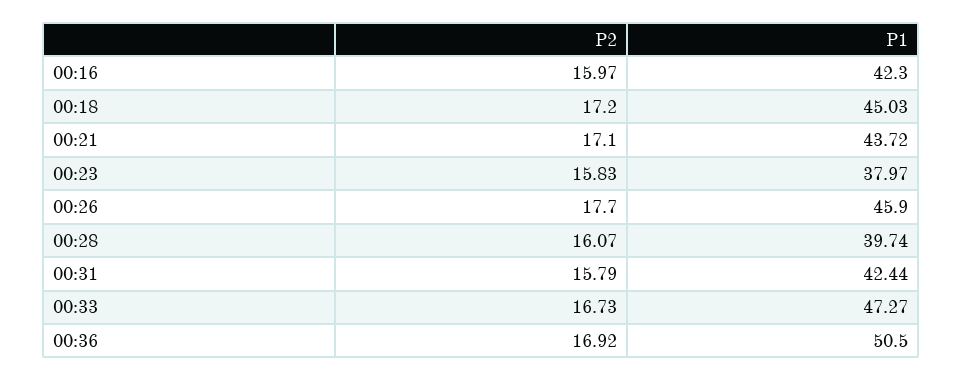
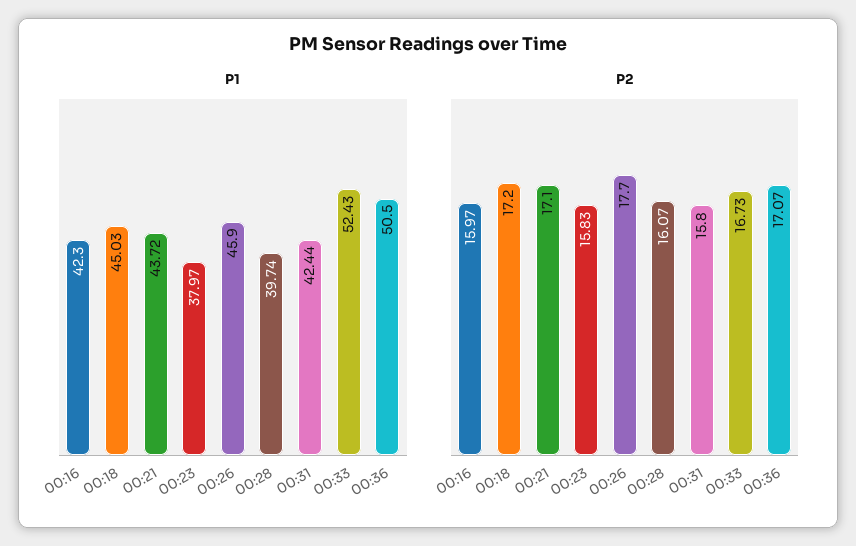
  {
    "P2": {
      "00:16": 15.97,
      "00:18": 17.2,
      "00:21": 17.1,
      "00:23": 15.83,
      "00:26": 17.7,
      "00:28": 16.07,
-     "00:31": 15.79,
+     "00:31": 15.8,
      "00:33": 16.73,
-     "00:36": 16.92
+     "00:36": 17.07
    },
    "P1": {
      "00:16": 42.3,
      "00:18": 45.03,
      "00:21": 43.72,
      "00:23": 37.97,
      "00:26": 45.9,
      "00:28": 39.74,
      "00:31": 42.44,
-     "00:33": 47.27,
+     "00:33": 52.43,
      "00:36": 50.5
    }
  }

